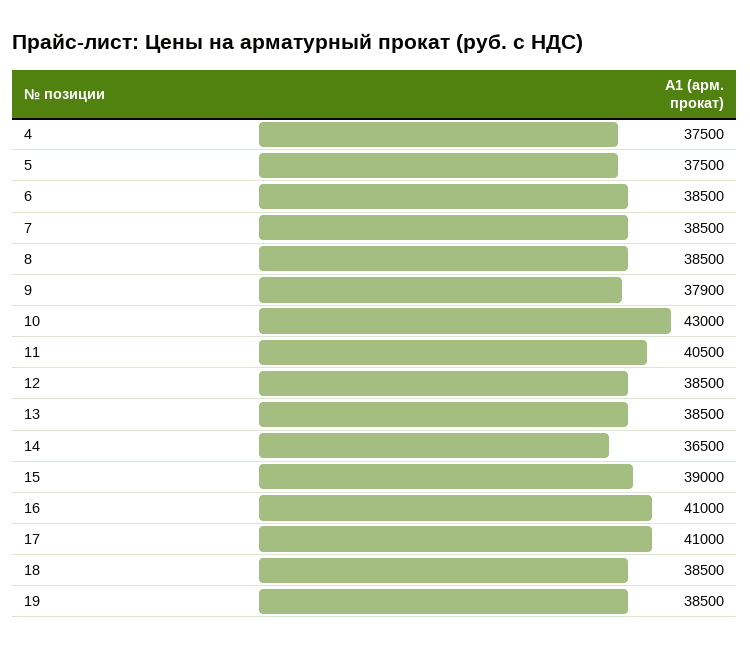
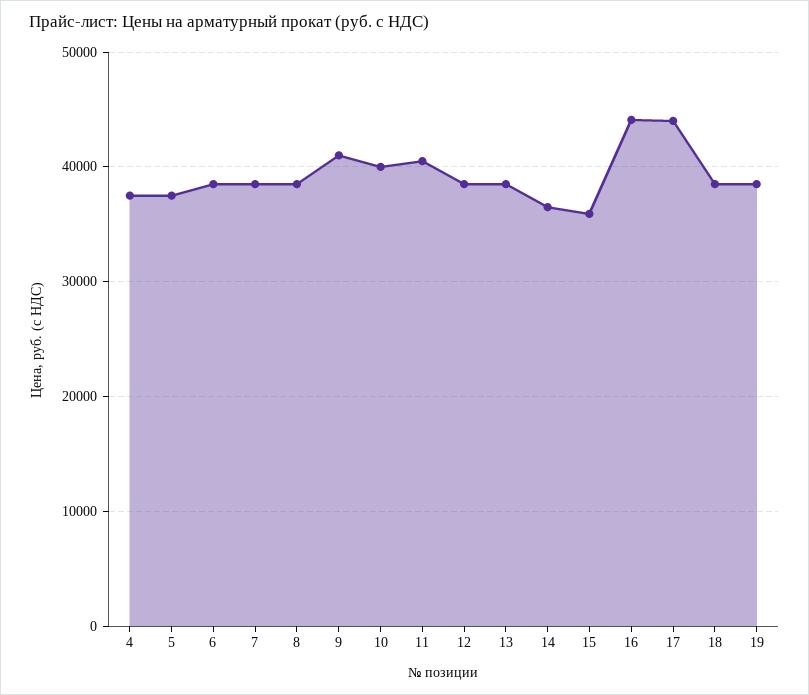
  {
    "4": 37500,
    "5": 37500,
    "6": 38500,
    "7": 38500,
    "8": 38500,
-   "9": 37900,
+   "9": 41000,
-   "10": 43000,
+   "10": 40000,
    "11": 40500,
    "12": 38500,
    "13": 38500,
    "14": 36500,
-   "15": 39000,
+   "15": 36000,
-   "16": 41000,
+   "16": 44000,
-   "17": 41000,
+   "17": 44000,
    "18": 38500,
    "19": 38500
  }

